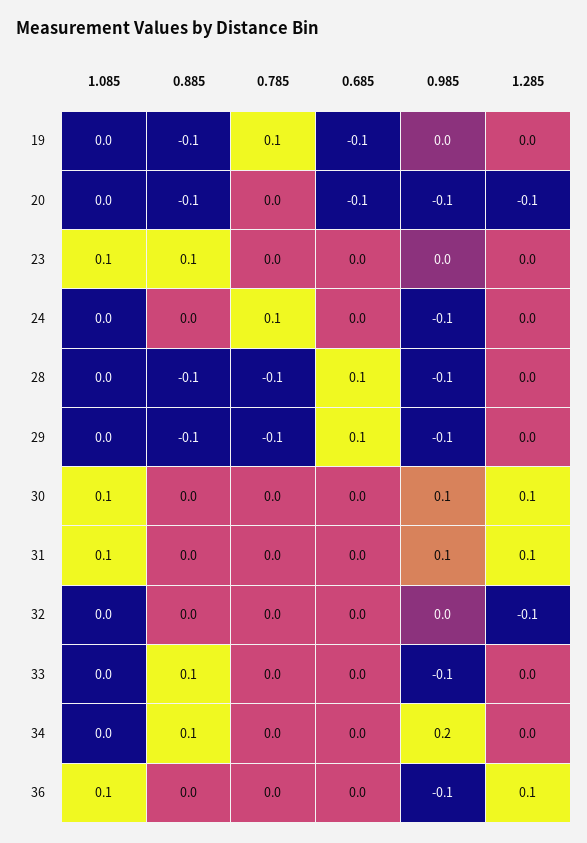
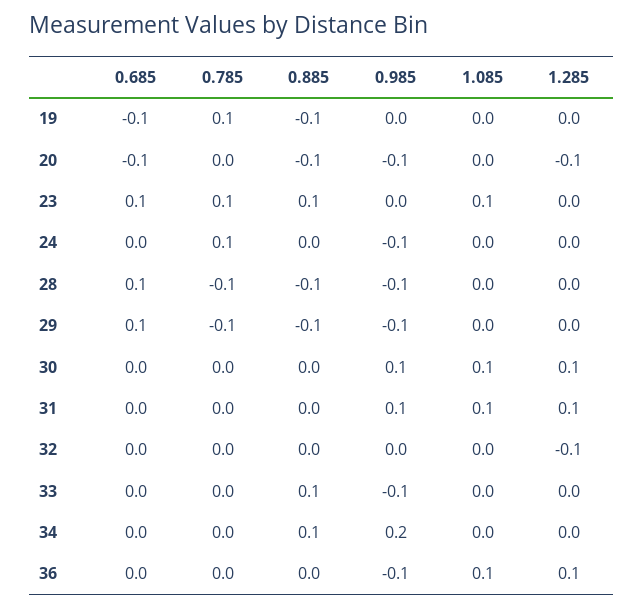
  {
    "1.085": {
      "19": 0,
      "20": 0,
      "23": 0.1,
      "24": 0,
      "28": 0,
      "29": 0,
      "30": 0.1,
      "31": 0.1,
      "32": 0,
      "33": 0,
      "34": 0,
      "36": 0.1
    },
    "0.885": {
      "19": -0.1,
      "20": -0.1,
      "23": 0.1,
      "24": 0,
      "28": -0.1,
      "29": -0.1,
      "30": 0,
      "31": 0,
      "32": 0,
      "33": 0.1,
      "34": 0.1,
      "36": 0
    },
    "0.785": {
      "19": 0.1,
      "20": 0,
-     "23": 0,
+     "23": 0.1,
      "24": 0.1,
      "28": -0.1,
      "29": -0.1,
      "30": 0,
      "31": 0,
      "32": 0,
      "33": 0,
      "34": 0,
      "36": 0
    },
    "0.685": {
      "19": -0.1,
      "20": -0.1,
-     "23": 0,
+     "23": 0.1,
      "24": 0,
      "28": 0.1,
      "29": 0.1,
      "30": 0,
      "31": 0,
      "32": 0,
      "33": 0,
      "34": 0,
      "36": 0
    },
    "0.985": {
      "19": 0,
      "20": -0.1,
      "23": 0,
      "24": -0.1,
      "28": -0.1,
      "29": -0.1,
      "30": 0.1,
      "31": 0.1,
      "32": 0,
      "33": -0.1,
      "34": 0.2,
      "36": -0.1
    },
    "1.285": {
      "19": 0,
      "20": -0.1,
      "23": 0,
      "24": 0,
      "28": 0,
      "29": 0,
      "30": 0.1,
      "31": 0.1,
      "32": -0.1,
      "33": 0,
      "34": 0,
      "36": 0.1
    }
  }

